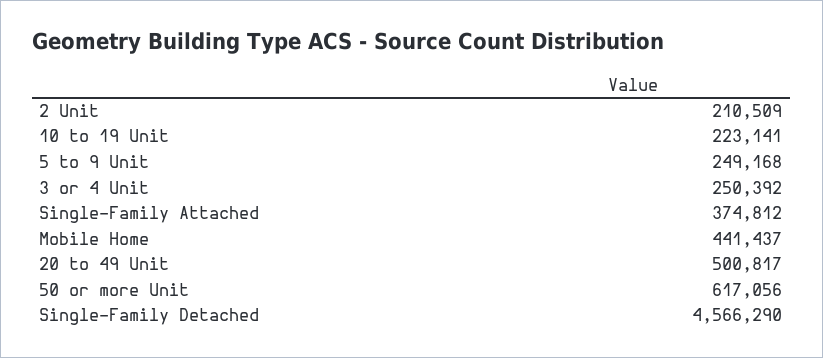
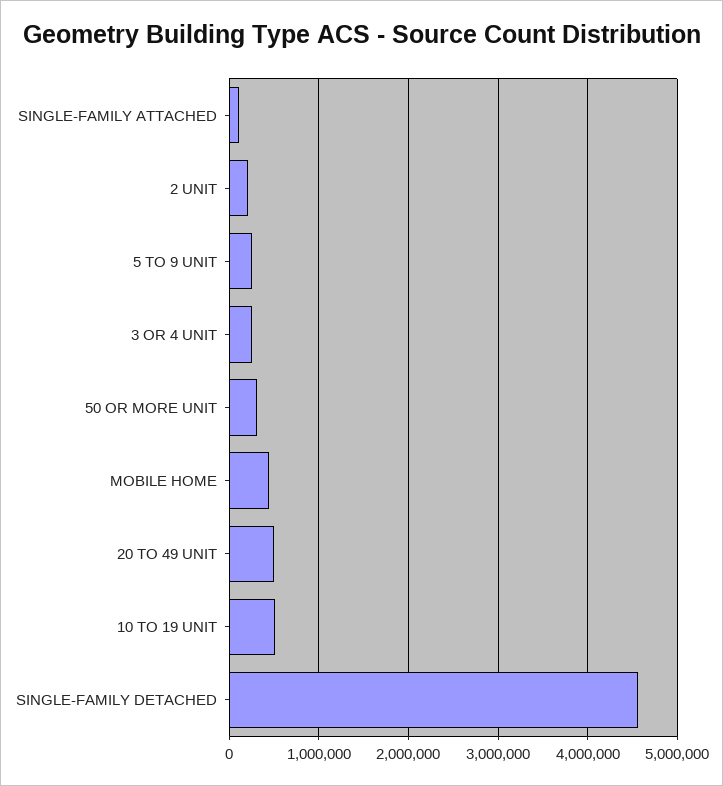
  {
    "2 Unit": 210509,
-   "10 to 19 Unit": 223141,
+   "10 to 19 Unit": 500000,
    "5 to 9 Unit": 249168,
    "3 or 4 Unit": 250392,
-   "Single-Family Attached": 374812,
+   "Single-Family Attached": 100000,
    "Mobile Home": 441437,
    "20 to 49 Unit": 500817,
-   "50 or more Unit": 617056,
+   "50 or more Unit": 300000,
    "Single-Family Detached": 4566290
  }

